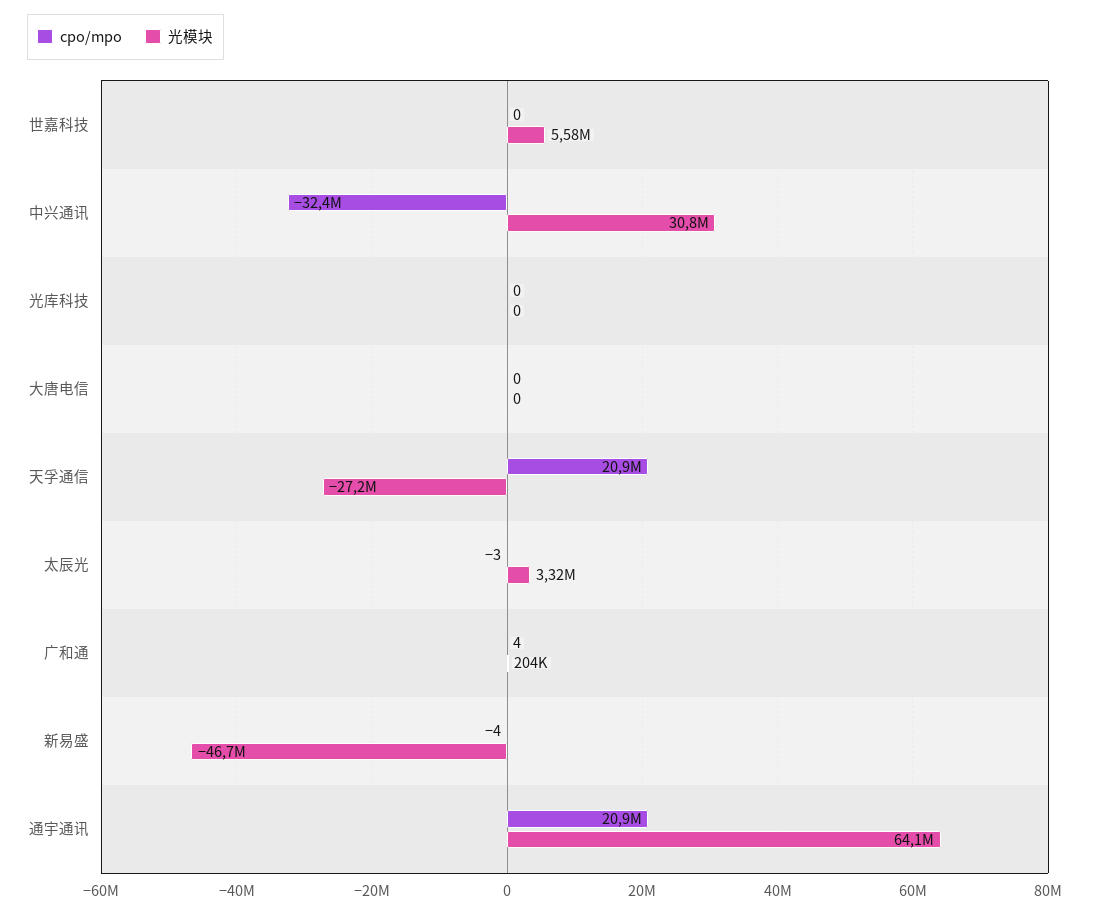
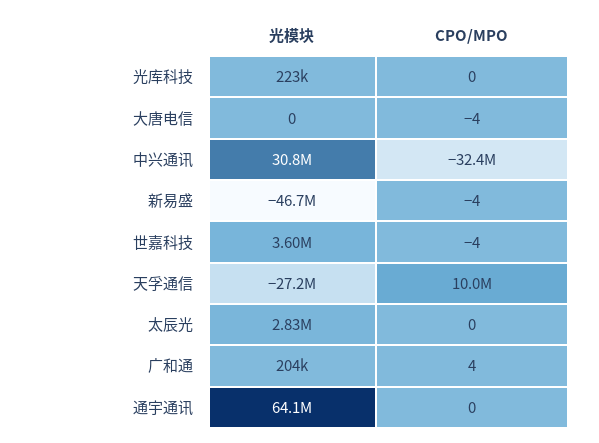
  {
    "cpo/mpo": {
-     "世嘉科技": 0,
+     "世嘉科技": -4,
      "中兴通讯": -32400000,
      "光库科技": 0,
-     "大唐电信": 0,
+     "大唐电信": -4,
-     "天孚通信": 20900000,
+     "天孚通信": 10000000,
-     "太辰光": -3,
+     "太辰光": 0,
      "广和通": 4,
      "新易盛": -4,
-     "通宇通讯": 20900000
+     "通宇通讯": 0
    },
    "光模块": {
-     "世嘉科技": 5580000,
+     "世嘉科技": 3600000,
      "中兴通讯": 30800000,
-     "光库科技": 0,
+     "光库科技": 223000,
      "大唐电信": 0,
      "天孚通信": -27200000,
-     "太辰光": 3320000,
+     "太辰光": 2830000,
      "广和通": 204000,
      "新易盛": -46700000,
      "通宇通讯": 64100000
    }
  }

